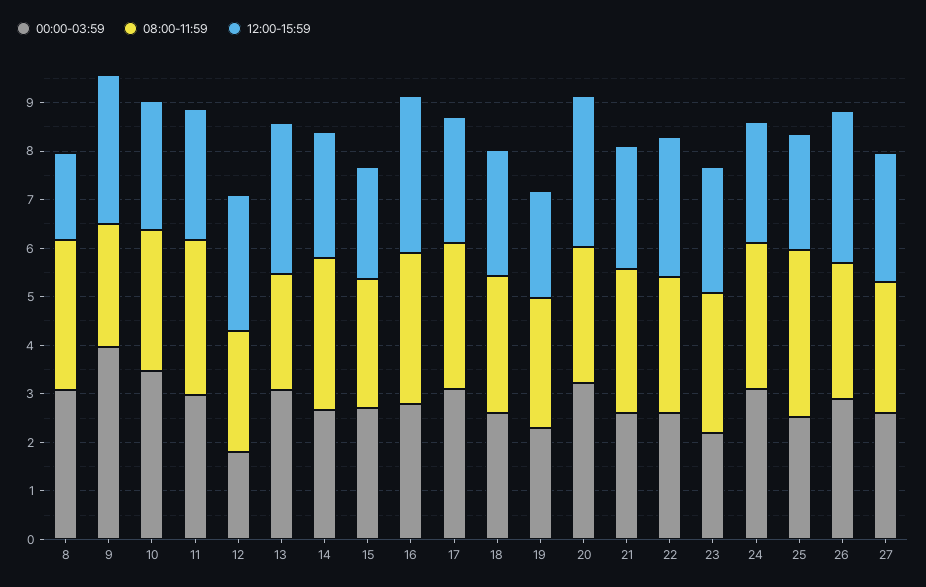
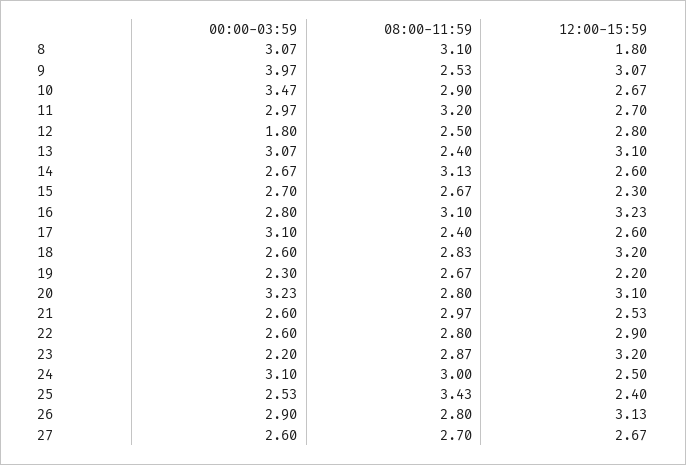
  {
    "00:00-03:59": {
      "8": 3.07,
      "9": 3.97,
      "10": 3.47,
      "11": 2.97,
      "12": 1.8,
      "13": 3.07,
      "14": 2.67,
      "15": 2.7,
      "16": 2.8,
      "17": 3.1,
      "18": 2.6,
      "19": 2.3,
      "20": 3.23,
      "21": 2.6,
      "22": 2.6,
      "23": 2.2,
      "24": 3.1,
      "25": 2.53,
      "26": 2.9,
      "27": 2.6
    },
    "08:00-11:59": {
      "8": 3.1,
      "9": 2.53,
      "10": 2.9,
      "11": 3.2,
      "12": 2.5,
      "13": 2.4,
      "14": 3.13,
      "15": 2.67,
      "16": 3.1,
-     "17": 3,
+     "17": 2.4,
      "18": 2.83,
      "19": 2.67,
      "20": 2.8,
      "21": 2.97,
      "22": 2.8,
      "23": 2.87,
      "24": 3,
      "25": 3.43,
      "26": 2.8,
      "27": 2.7
    },
    "12:00-15:59": {
      "8": 1.8,
      "9": 3.07,
      "10": 2.67,
      "11": 2.7,
      "12": 2.8,
      "13": 3.1,
      "14": 2.6,
      "15": 2.3,
      "16": 3.23,
      "17": 2.6,
-     "18": 2.6,
+     "18": 3.2,
      "19": 2.2,
      "20": 3.1,
      "21": 2.53,
      "22": 2.9,
-     "23": 2.6,
+     "23": 3.2,
      "24": 2.5,
      "25": 2.4,
      "26": 3.13,
      "27": 2.67
    }
  }

